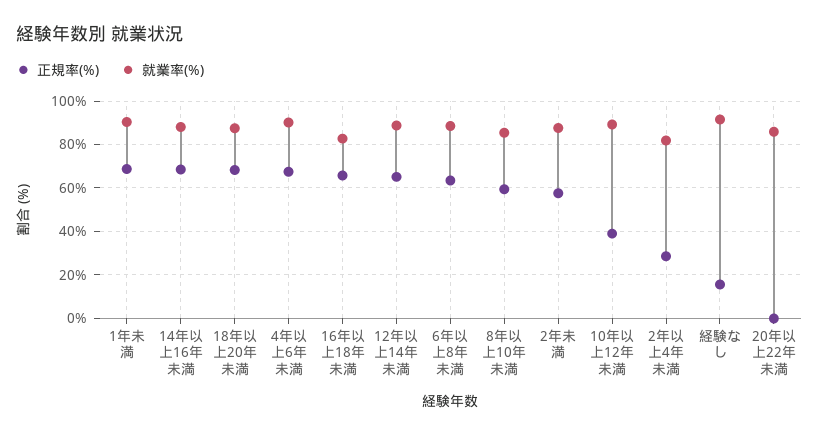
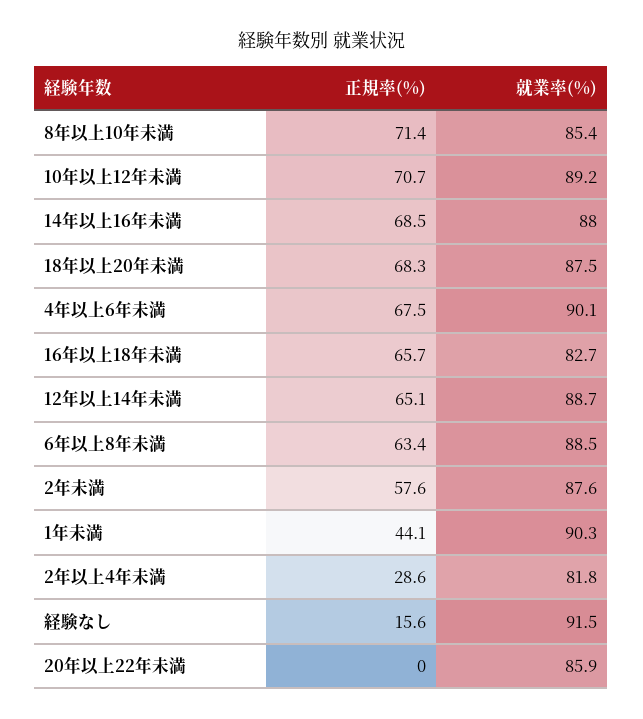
  {
    "正規率(%)": {
-     "1年未満": 70,
+     "1年未満": 44.1,
      "14年以上16年未満": 68.5,
      "18年以上20年未満": 68.3,
      "4年以上6年未満": 67.5,
      "16年以上18年未満": 65.7,
      "12年以上14年未満": 65.1,
      "6年以上8年未満": 63.4,
-     "8年以上10年未満": 60,
+     "8年以上10年未満": 71.4,
      "2年未満": 57.6,
-     "10年以上12年未満": 40,
+     "10年以上12年未満": 70.7,
      "2年以上4年未満": 28.6,
      "経験なし": 15.6,
      "20年以上22年未満": 0
    },
    "就業率(%)": {
      "1年未満": 90.3,
      "14年以上16年未満": 88,
      "18年以上20年未満": 87.5,
      "4年以上6年未満": 90.1,
      "16年以上18年未満": 82.7,
      "12年以上14年未満": 88.7,
      "6年以上8年未満": 88.5,
      "8年以上10年未満": 85.4,
      "2年未満": 87.6,
      "10年以上12年未満": 89.2,
      "2年以上4年未満": 81.8,
      "経験なし": 91.5,
      "20年以上22年未満": 85.9
    }
  }

